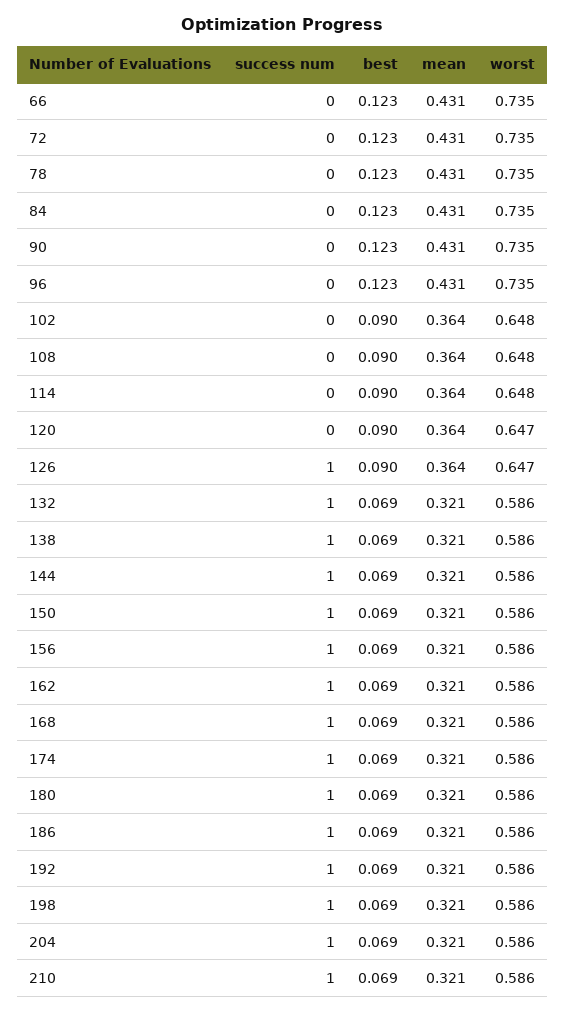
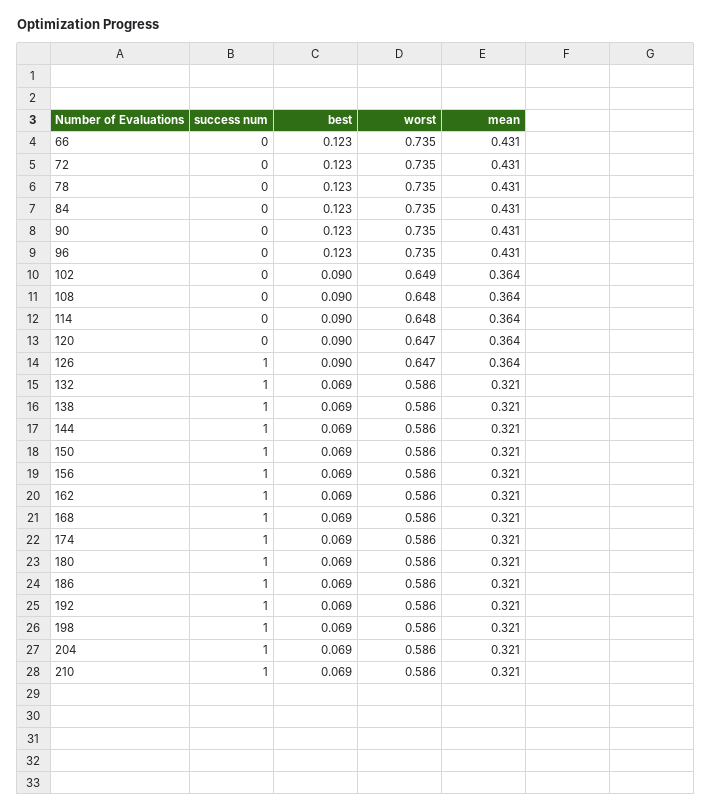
  {
    "success num": {
      "66": 0,
      "72": 0,
      "78": 0,
      "84": 0,
      "90": 0,
      "96": 0,
      "102": 0,
      "108": 0,
      "114": 0,
      "120": 0,
      "126": 1,
      "132": 1,
      "138": 1,
      "144": 1,
      "150": 1,
      "156": 1,
      "162": 1,
      "168": 1,
      "174": 1,
      "180": 1,
      "186": 1,
      "192": 1,
      "198": 1,
      "204": 1,
      "210": 1
    },
    "best": {
      "66": 0.123,
      "72": 0.123,
      "78": 0.123,
      "84": 0.123,
      "90": 0.123,
      "96": 0.123,
      "102": 0.09,
      "108": 0.09,
      "114": 0.09,
      "120": 0.09,
      "126": 0.09,
      "132": 0.069,
      "138": 0.069,
      "144": 0.069,
      "150": 0.069,
      "156": 0.069,
      "162": 0.069,
      "168": 0.069,
      "174": 0.069,
      "180": 0.069,
      "186": 0.069,
      "192": 0.069,
      "198": 0.069,
      "204": 0.069,
      "210": 0.069
    },
    "mean": {
      "66": 0.431,
      "72": 0.431,
      "78": 0.431,
      "84": 0.431,
      "90": 0.431,
      "96": 0.431,
      "102": 0.364,
      "108": 0.364,
      "114": 0.364,
      "120": 0.364,
      "126": 0.364,
      "132": 0.321,
      "138": 0.321,
      "144": 0.321,
      "150": 0.321,
      "156": 0.321,
      "162": 0.321,
      "168": 0.321,
      "174": 0.321,
      "180": 0.321,
      "186": 0.321,
      "192": 0.321,
      "198": 0.321,
      "204": 0.321,
      "210": 0.321
    },
    "worst": {
      "66": 0.735,
      "72": 0.735,
      "78": 0.735,
      "84": 0.735,
      "90": 0.735,
      "96": 0.735,
-     "102": 0.648,
+     "102": 0.649,
      "108": 0.648,
      "114": 0.648,
      "120": 0.647,
      "126": 0.647,
      "132": 0.586,
      "138": 0.586,
      "144": 0.586,
      "150": 0.586,
      "156": 0.586,
      "162": 0.586,
      "168": 0.586,
      "174": 0.586,
      "180": 0.586,
      "186": 0.586,
      "192": 0.586,
      "198": 0.586,
      "204": 0.586,
      "210": 0.586
    }
  }

